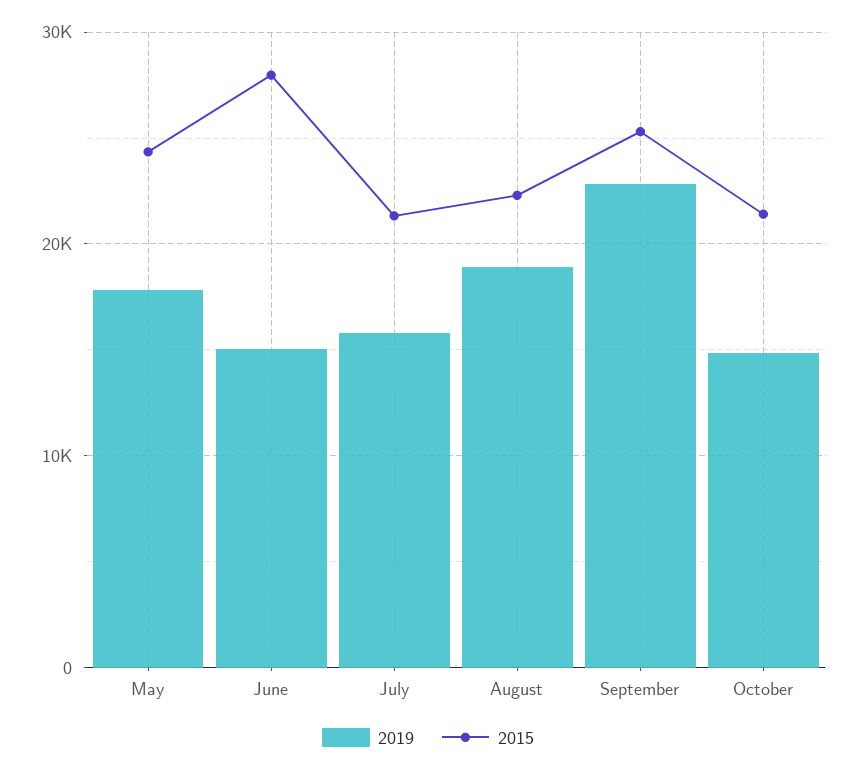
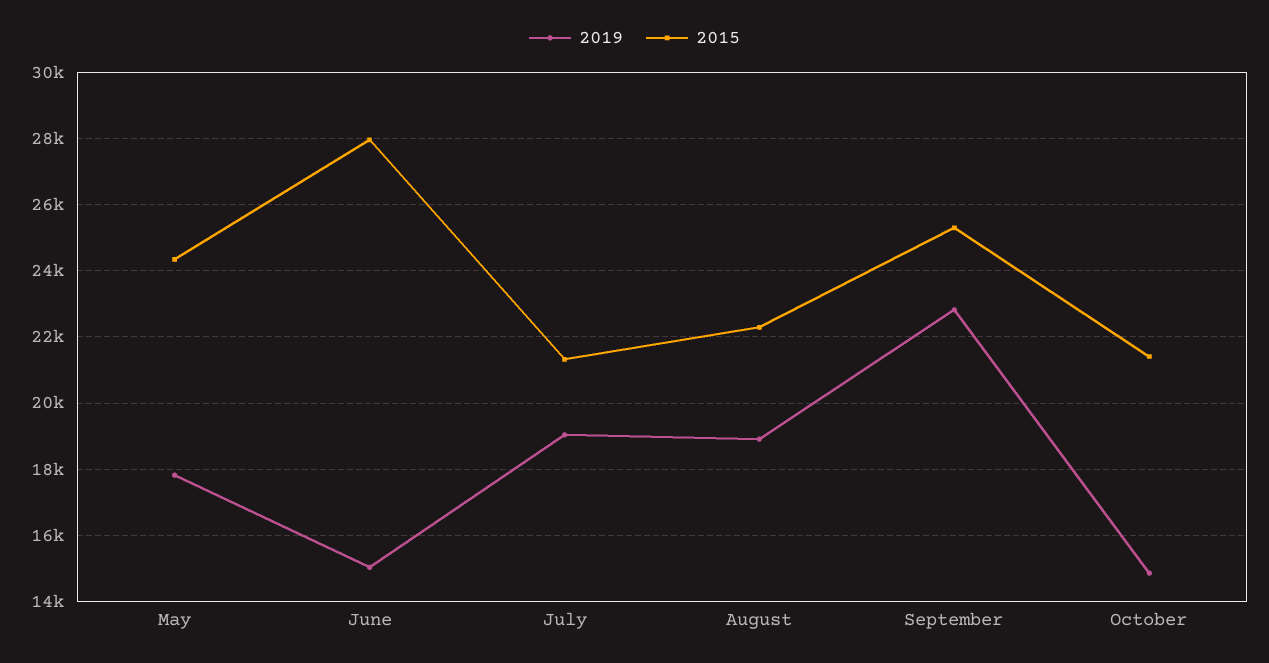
  {
    "2019": {
      "May": 17800,
      "June": 15000,
-     "July": 16000,
+     "July": 19000,
      "August": 19000,
      "September": 22800,
      "October": 14800
    },
    "2015": {
      "May": 24400,
      "June": 28000,
      "July": 21400,
      "August": 22200,
      "September": 25400,
      "October": 21400
    }
  }

